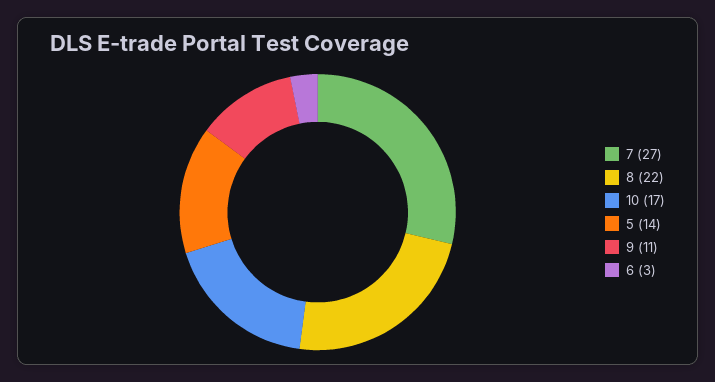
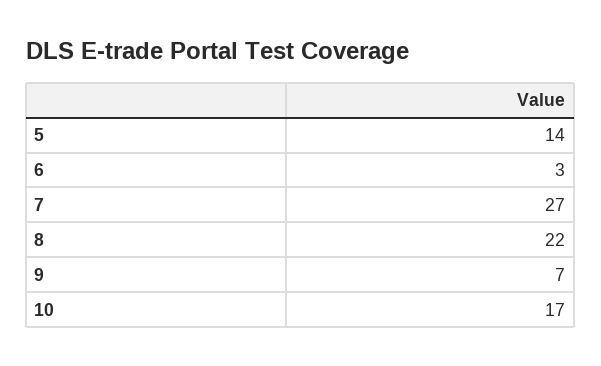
  {
    "7": 27,
    "8": 22,
    "10": 17,
    "5": 14,
-   "9": 11,
+   "9": 7,
    "6": 3
  }

